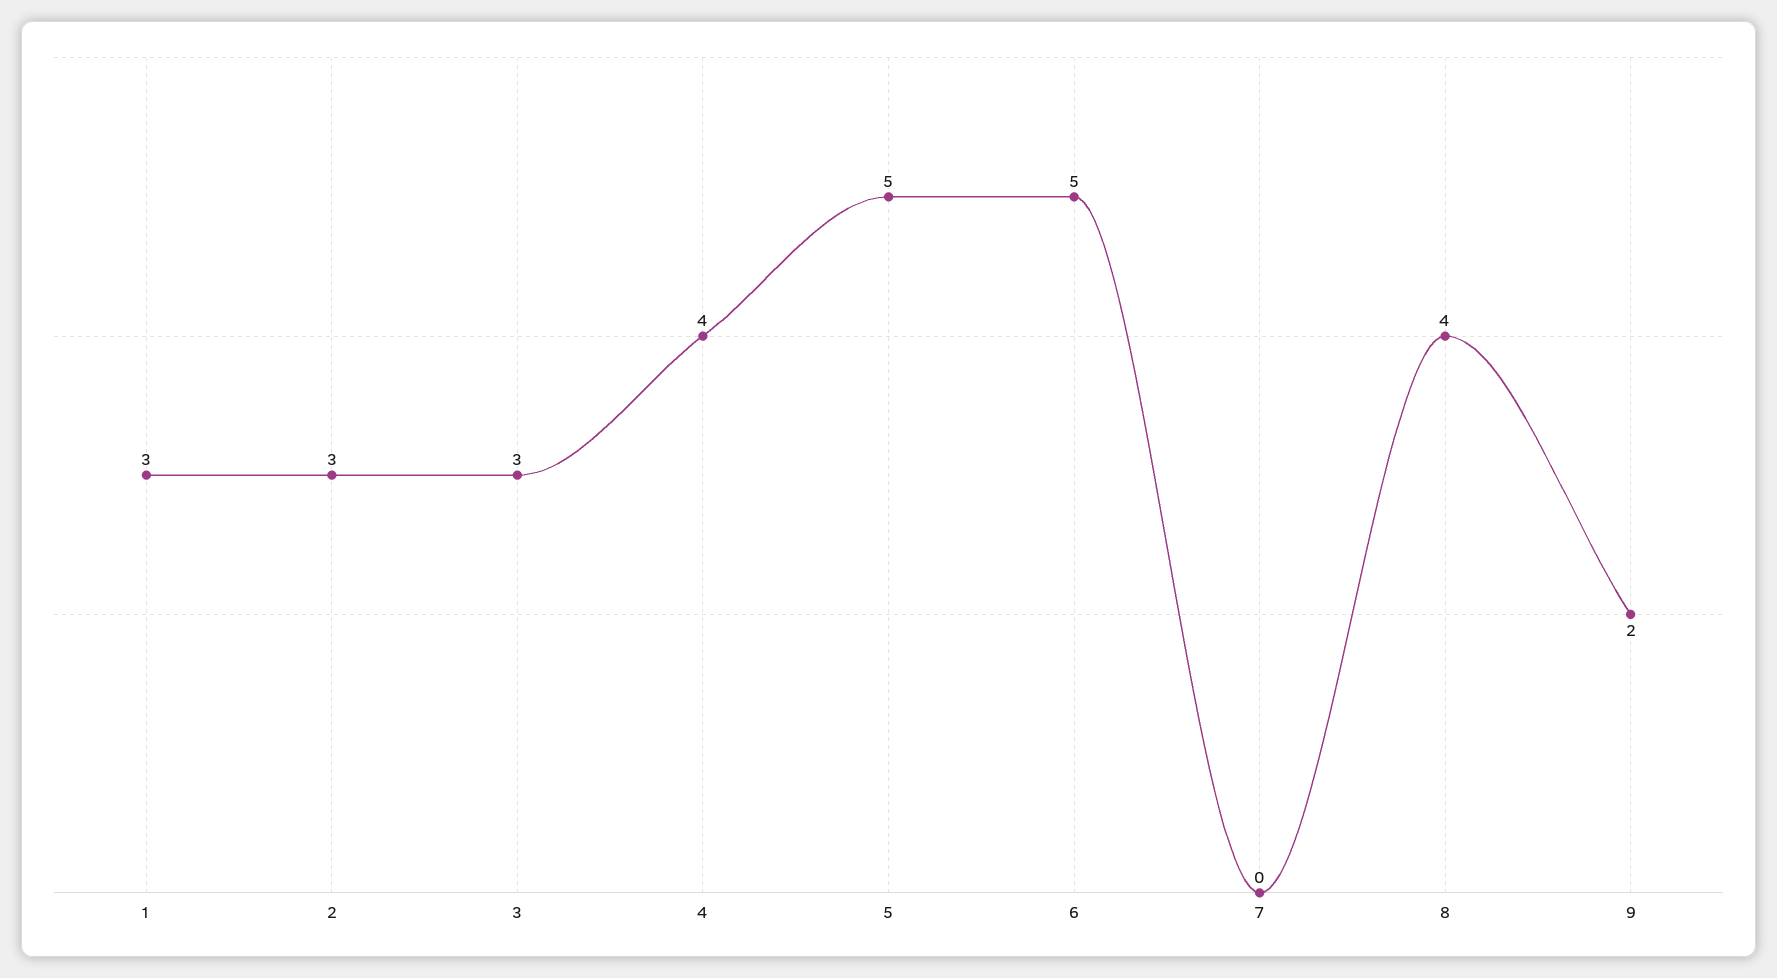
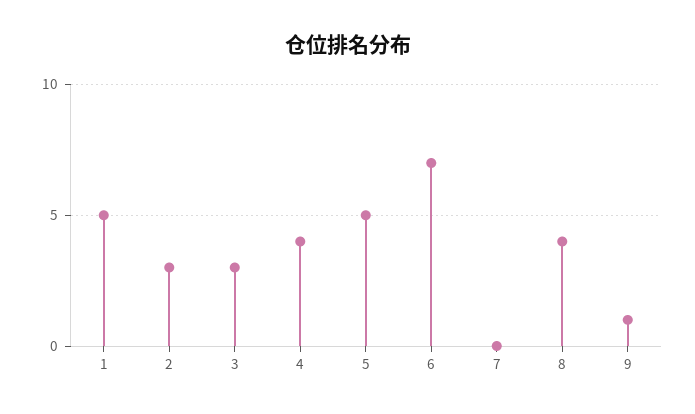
  {
-   "1": 3,
+   "1": 5,
    "2": 3,
    "3": 3,
    "4": 4,
    "5": 5,
-   "6": 5,
+   "6": 7,
    "7": 0,
    "8": 4,
-   "9": 2
+   "9": 1
  }

